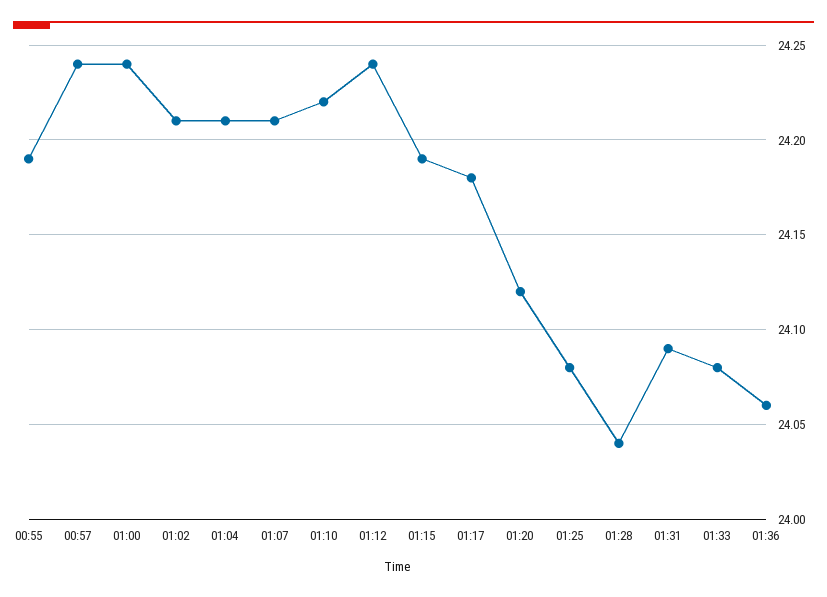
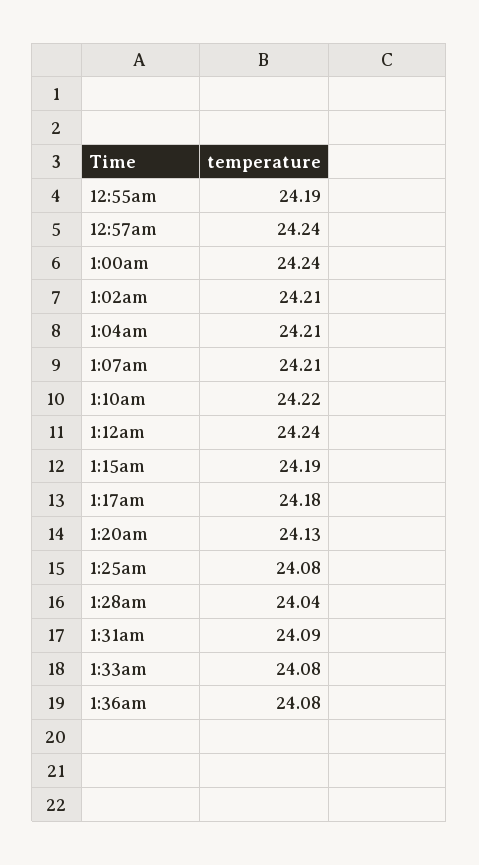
  {
    "00:55": 24.19,
    "00:57": 24.24,
    "01:00": 24.24,
    "01:02": 24.21,
    "01:04": 24.21,
    "01:07": 24.21,
    "01:10": 24.22,
    "01:12": 24.24,
    "01:15": 24.19,
    "01:17": 24.18,
-   "01:20": 24.12,
+   "01:20": 24.13,
    "01:25": 24.08,
    "01:28": 24.04,
    "01:31": 24.09,
    "01:33": 24.08,
-   "01:36": 24.06
+   "01:36": 24.08
  }

